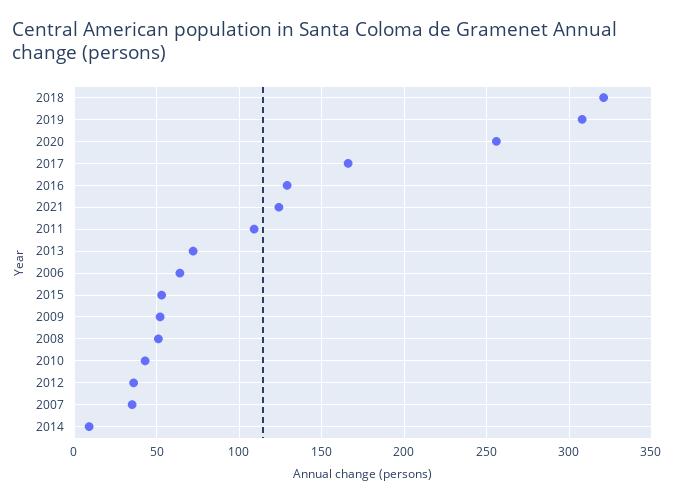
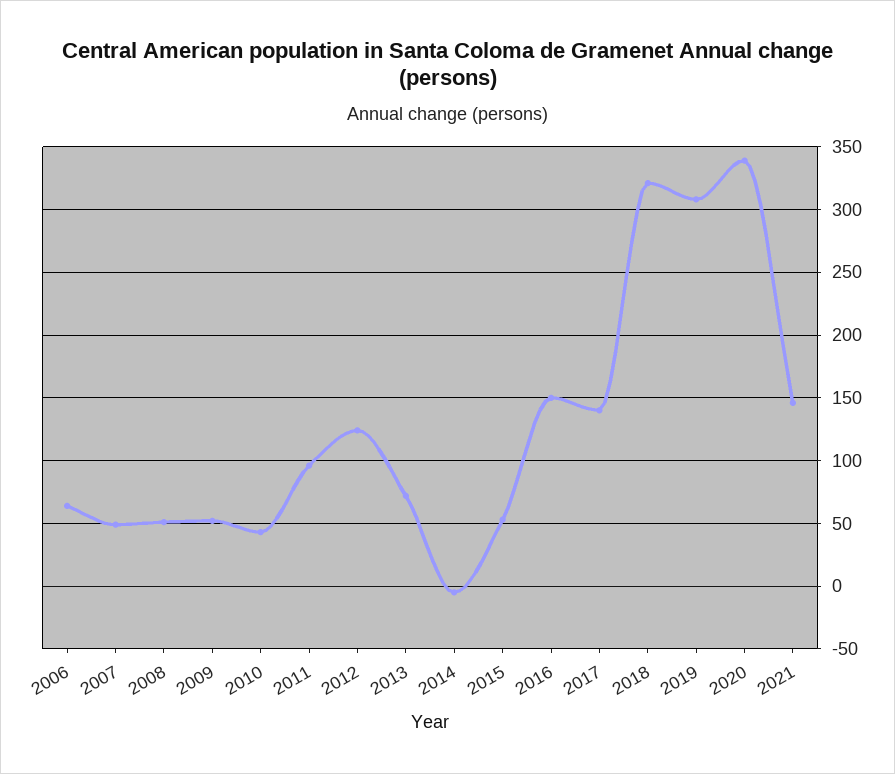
  {
    "2018": 320,
    "2019": 310,
-   "2020": 255,
+   "2020": 340,
-   "2017": 165,
+   "2017": 140,
-   "2016": 130,
+   "2016": 150,
-   "2021": 125,
+   "2021": 145,
-   "2011": 110,
+   "2011": 95,
    "2013": 70,
    "2006": 65,
    "2015": 55,
    "2009": 50,
    "2008": 50,
    "2010": 45,
-   "2012": 35,
+   "2012": 125,
-   "2007": 35,
+   "2007": 50,
-   "2014": 10
+   "2014": -5
  }

